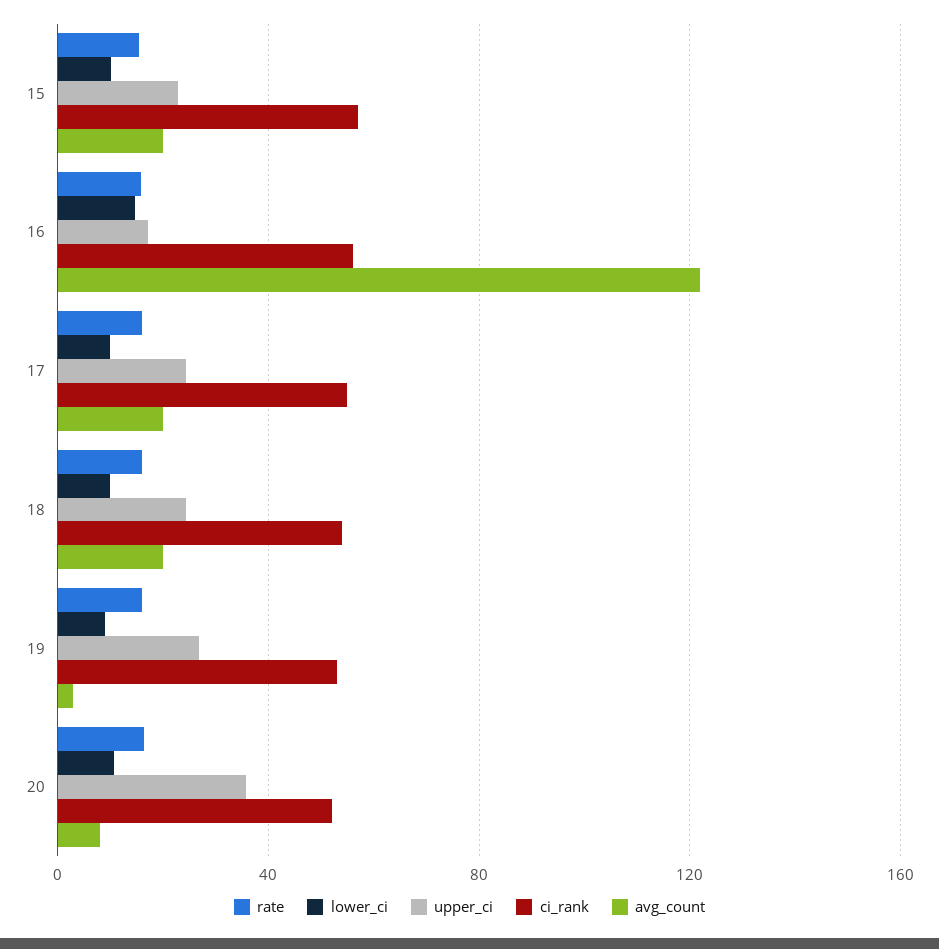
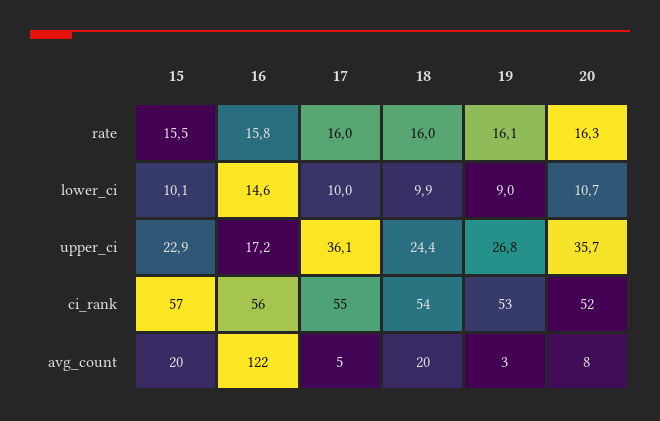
  {
    "rate": {
      "15": 15.5,
      "16": 15.8,
      "17": 16,
      "18": 16,
      "19": 16.1,
      "20": 16.3
    },
    "lower_ci": {
      "15": 10.1,
      "16": 14.6,
      "17": 10,
      "18": 9.9,
      "19": 9,
      "20": 10.7
    },
    "upper_ci": {
      "15": 22.9,
      "16": 17.2,
-     "17": 25,
+     "17": 36.1,
      "18": 24.4,
      "19": 26.8,
      "20": 35.7
    },
    "ci_rank": {
      "15": 57,
      "16": 56,
      "17": 55,
      "18": 54,
      "19": 53,
      "20": 52
    },
    "avg_count": {
      "15": 20,
      "16": 122,
-     "17": 20,
+     "17": 5,
      "18": 20,
      "19": 3,
      "20": 8
    }
  }

